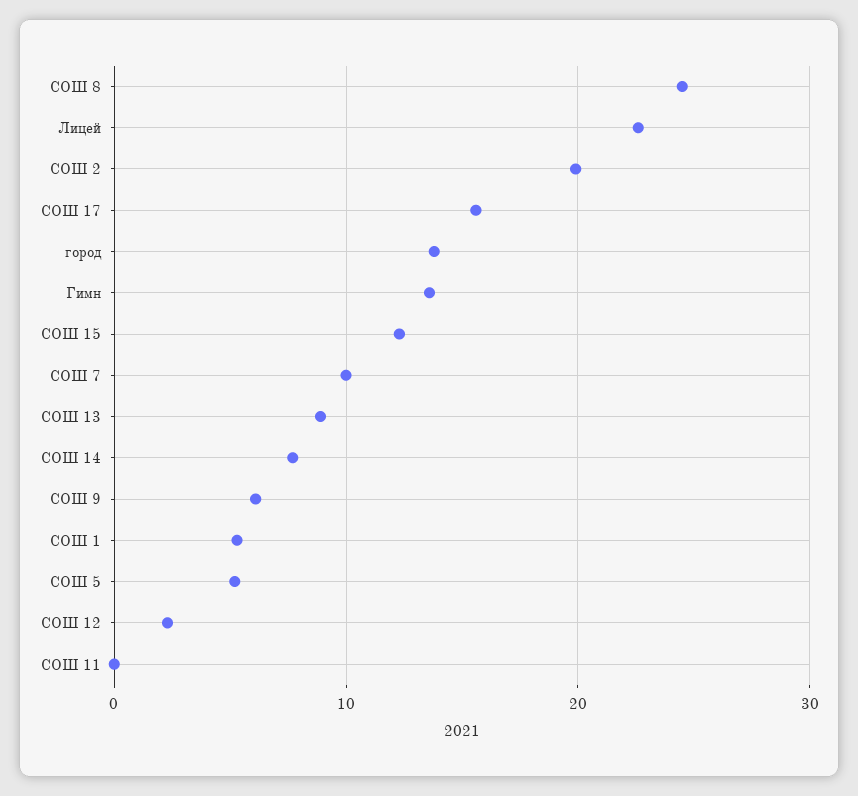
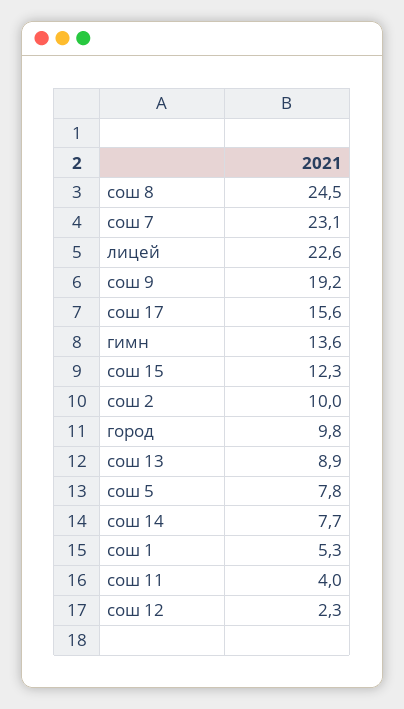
  {
    "СОШ 8": 24.5,
    "Лицей": 22.6,
-   "СОШ 2": 20,
+   "СОШ 2": 10,
    "СОШ 17": 15.6,
-   "город": 14,
+   "город": 9.8,
    "Гимн": 13.6,
    "СОШ 15": 12.3,
-   "СОШ 7": 10,
+   "СОШ 7": 23.1,
    "СОШ 13": 8.9,
    "СОШ 14": 7.7,
-   "СОШ 9": 6,
+   "СОШ 9": 19.2,
    "СОШ 1": 5.3,
-   "СОШ 5": 5,
+   "СОШ 5": 7.8,
    "СОШ 12": 2.3,
-   "СОШ 11": 0
+   "СОШ 11": 4
  }

